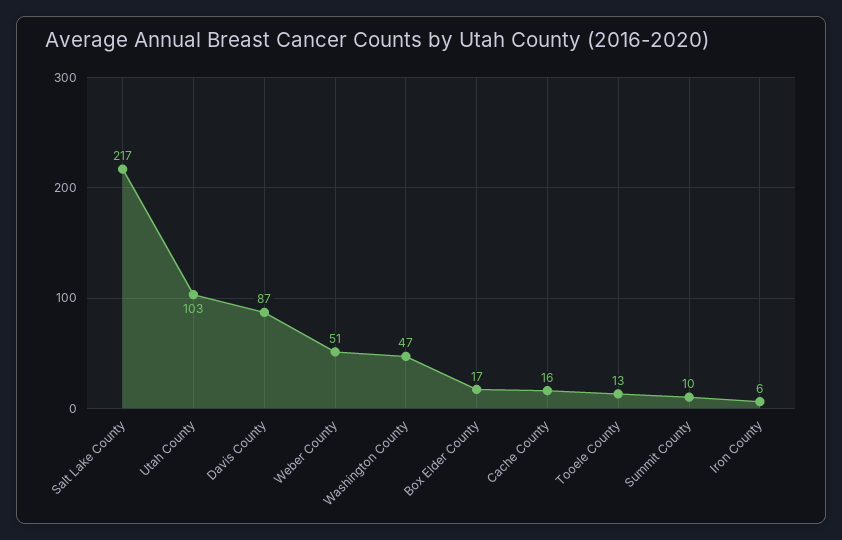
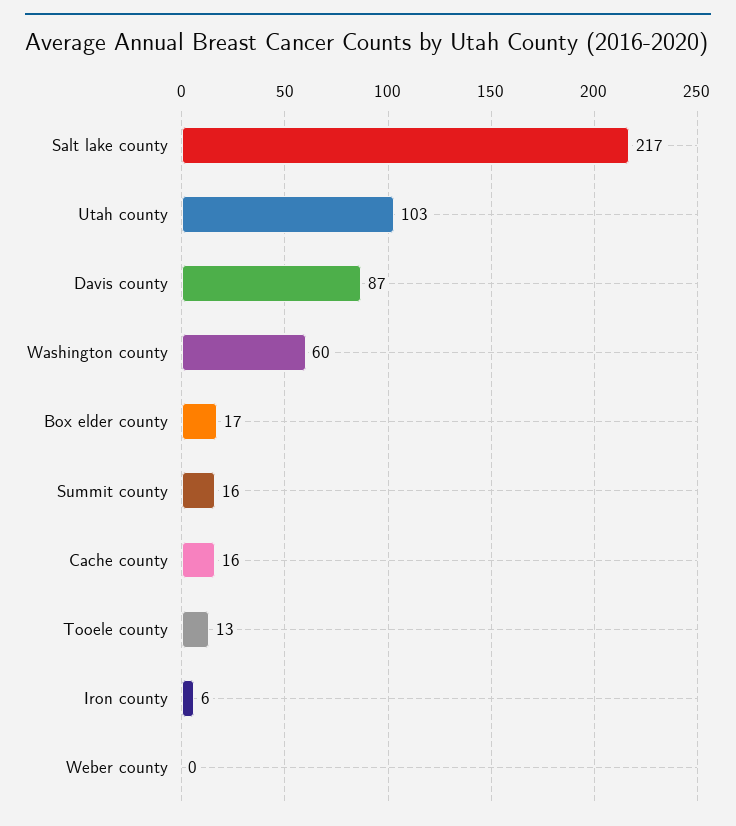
  {
    "Salt Lake County": 217,
    "Utah County": 103,
    "Davis County": 87,
-   "Weber County": 51,
+   "Weber County": 0,
-   "Washington County": 47,
+   "Washington County": 60,
    "Box Elder County": 17,
    "Cache County": 16,
    "Tooele County": 13,
-   "Summit County": 10,
+   "Summit County": 16,
    "Iron County": 6
  }

